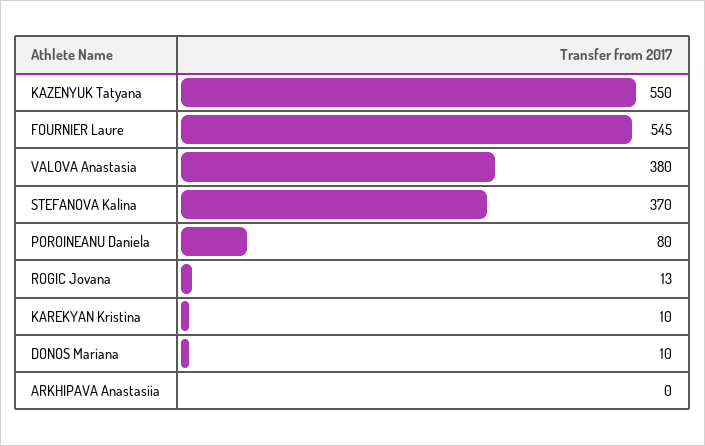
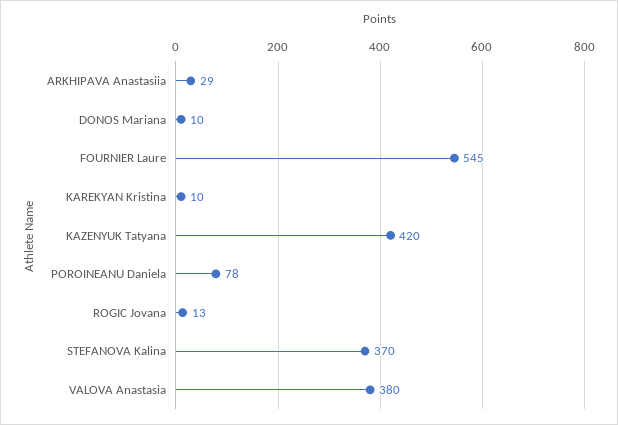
  {
-   "KAZENYUK Tatyana": 550,
+   "KAZENYUK Tatyana": 420,
    "FOURNIER Laure": 545,
    "VALOVA Anastasia": 380,
    "STEFANOVA Kalina": 370,
-   "POROINEANU Daniela": 80,
+   "POROINEANU Daniela": 78,
    "ROGIC Jovana": 13,
    "KAREKYAN Kristina": 10,
    "DONOS Mariana": 10,
-   "ARKHIPAVA Anastasiia": 0
+   "ARKHIPAVA Anastasiia": 29
  }

